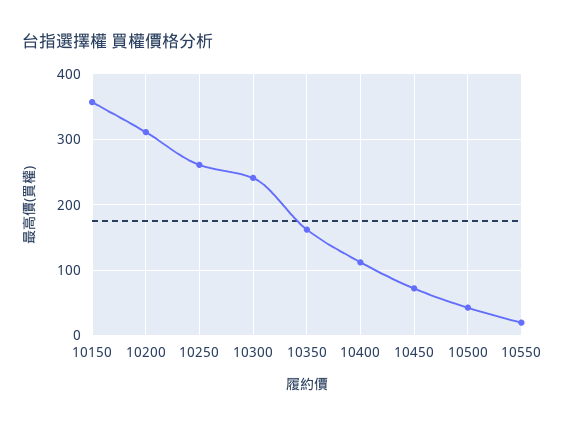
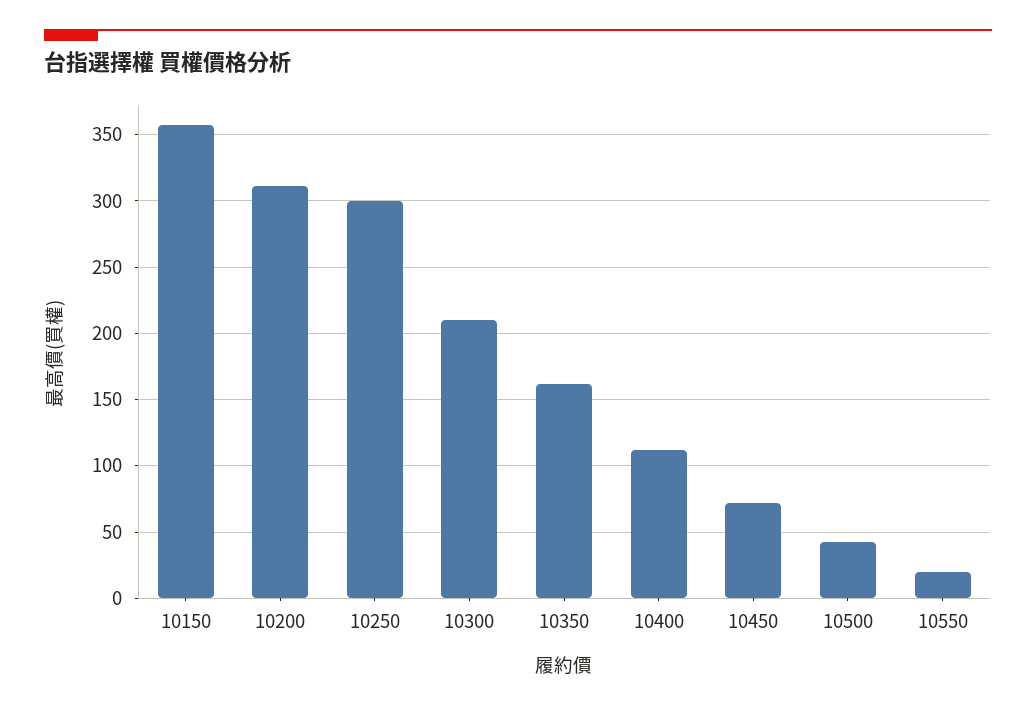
  {
    "10150": 355,
    "10200": 310,
-   "10250": 260,
+   "10250": 300,
-   "10300": 240,
+   "10300": 210,
    "10350": 160,
    "10400": 110,
    "10450": 70,
    "10500": 45,
    "10550": 20
  }

